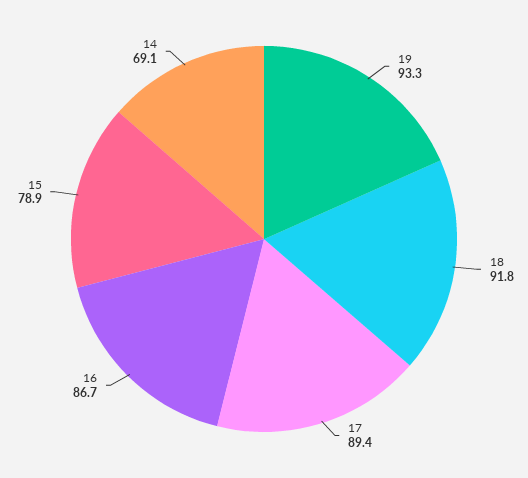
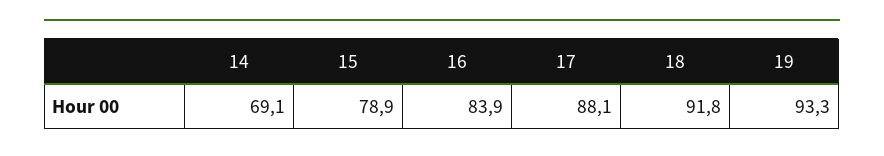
  {
    "19": 93.3,
    "18": 91.8,
-   "17": 89.4,
+   "17": 88.1,
-   "16": 86.7,
+   "16": 83.9,
    "15": 78.9,
    "14": 69.1
  }

